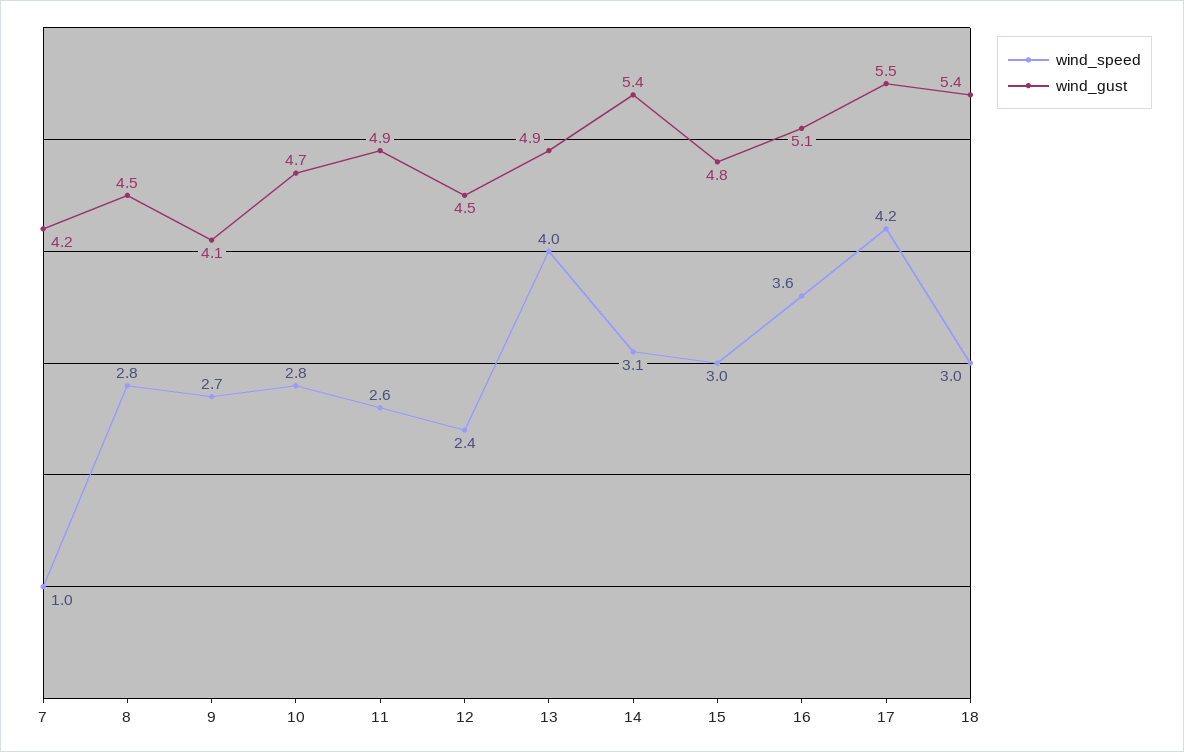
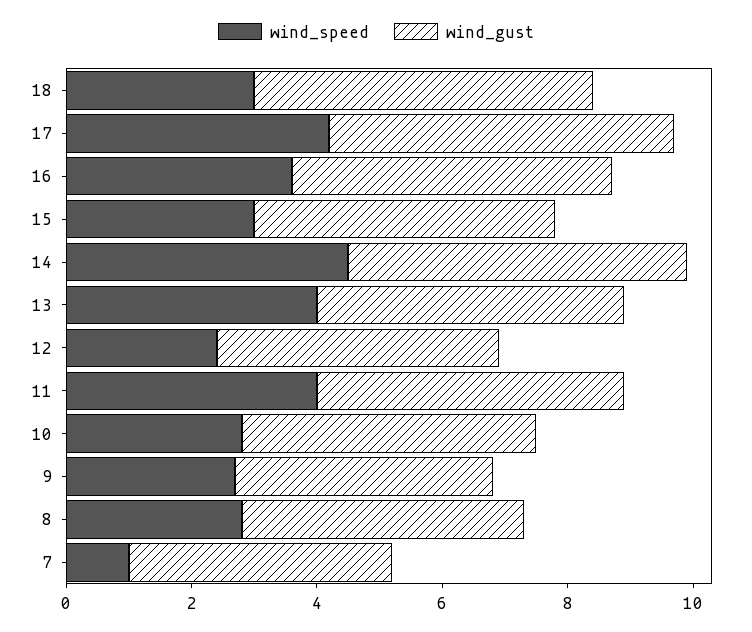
  {
    "wind_speed": {
      "7": 1,
      "8": 2.8,
      "9": 2.7,
      "10": 2.8,
-     "11": 2.6,
+     "11": 4,
      "12": 2.4,
      "13": 4,
-     "14": 3.1,
+     "14": 4.5,
      "15": 3,
      "16": 3.6,
      "17": 4.2,
      "18": 3
    },
    "wind_gust": {
      "7": 4.2,
      "8": 4.5,
      "9": 4.1,
      "10": 4.7,
      "11": 4.9,
      "12": 4.5,
      "13": 4.9,
      "14": 5.4,
      "15": 4.8,
      "16": 5.1,
      "17": 5.5,
      "18": 5.4
    }
  }

